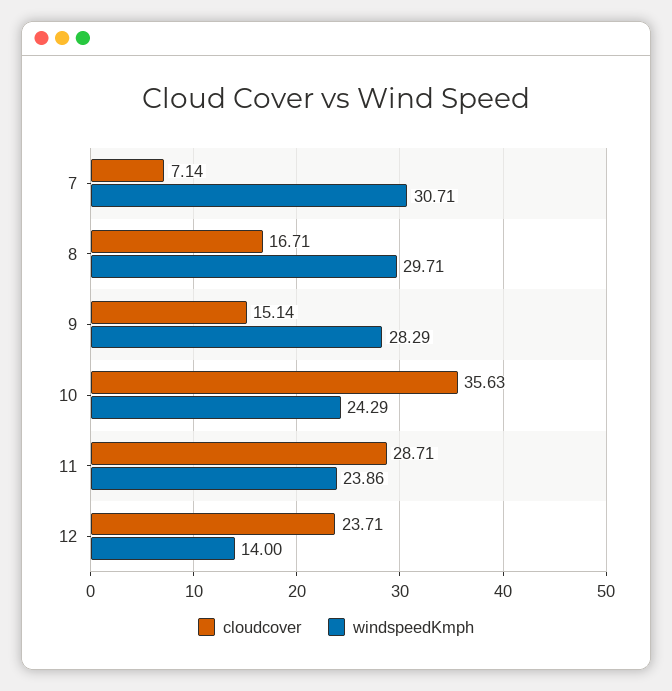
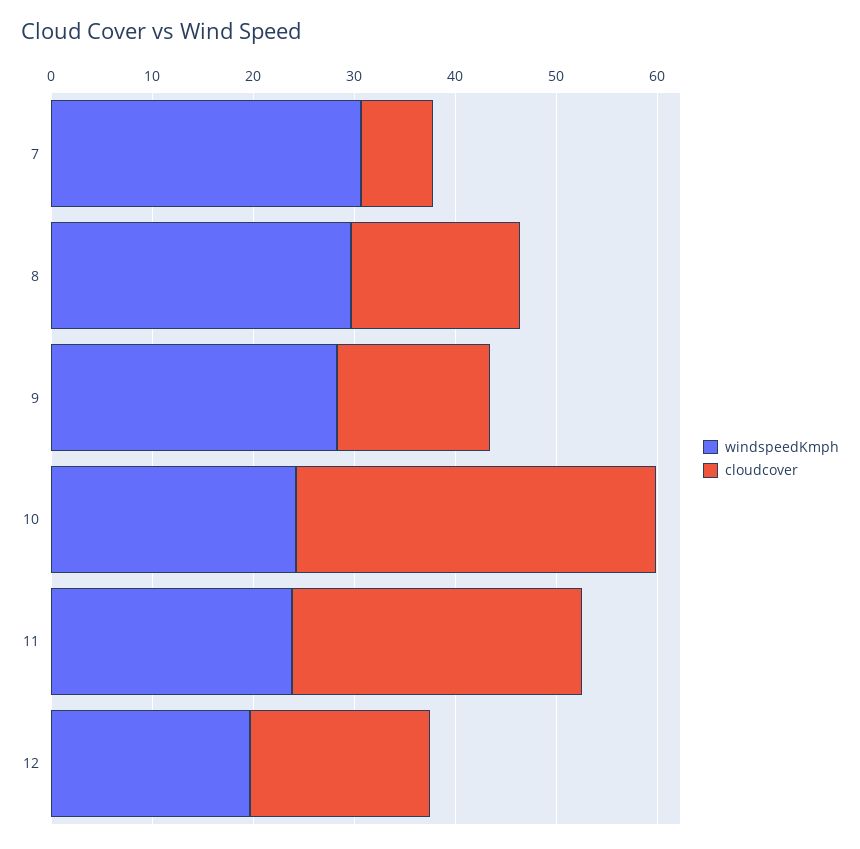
  {
    "cloudcover": {
      "7": 7.14,
      "8": 16.71,
      "9": 15.14,
      "10": 35.63,
      "11": 28.71,
-     "12": 23.71
+     "12": 18
    },
    "windspeedKmph": {
      "7": 30.71,
      "8": 29.71,
      "9": 28.29,
      "10": 24.29,
      "11": 23.86,
-     "12": 14
+     "12": 20
    }
  }

